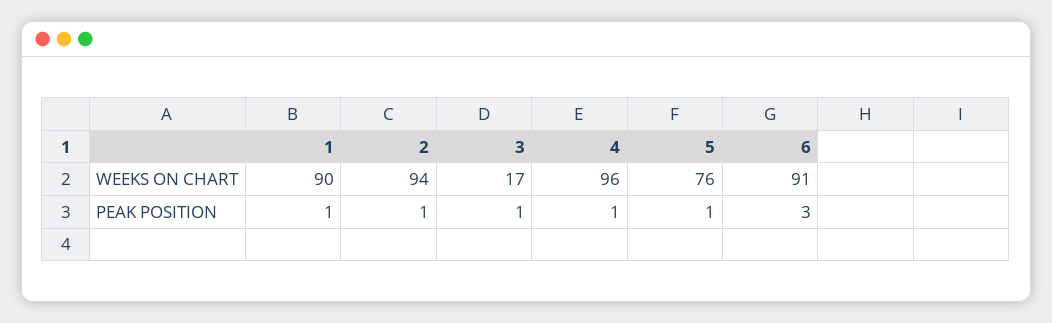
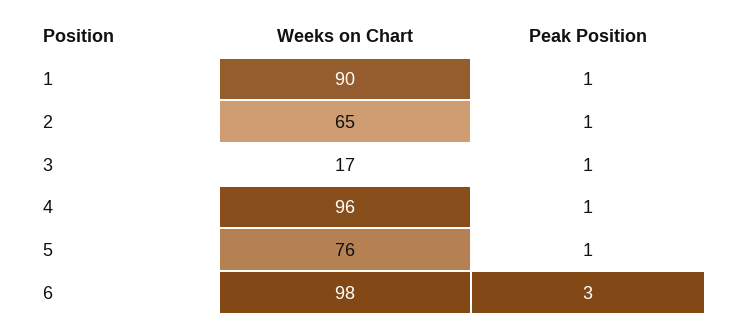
  {
    "1": {
      "WEEKS ON CHART": 90,
      "PEAK POSITION": 1
    },
    "2": {
-     "WEEKS ON CHART": 94,
+     "WEEKS ON CHART": 65,
      "PEAK POSITION": 1
    },
    "3": {
      "WEEKS ON CHART": 17,
      "PEAK POSITION": 1
    },
    "4": {
      "WEEKS ON CHART": 96,
      "PEAK POSITION": 1
    },
    "5": {
      "WEEKS ON CHART": 76,
      "PEAK POSITION": 1
    },
    "6": {
-     "WEEKS ON CHART": 91,
+     "WEEKS ON CHART": 98,
      "PEAK POSITION": 3
    }
  }

